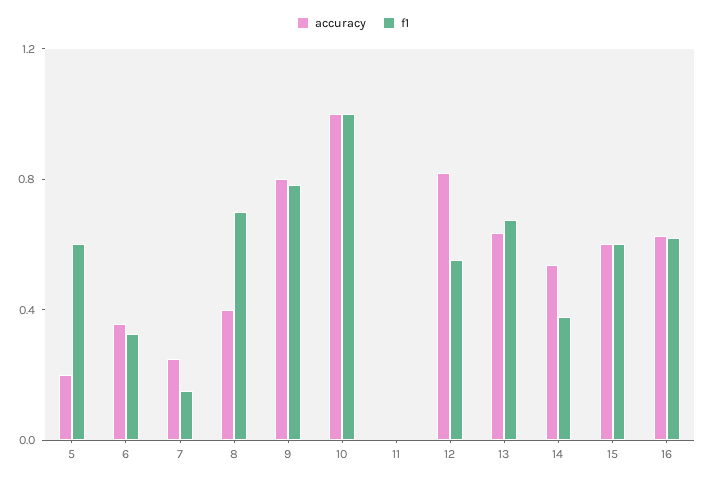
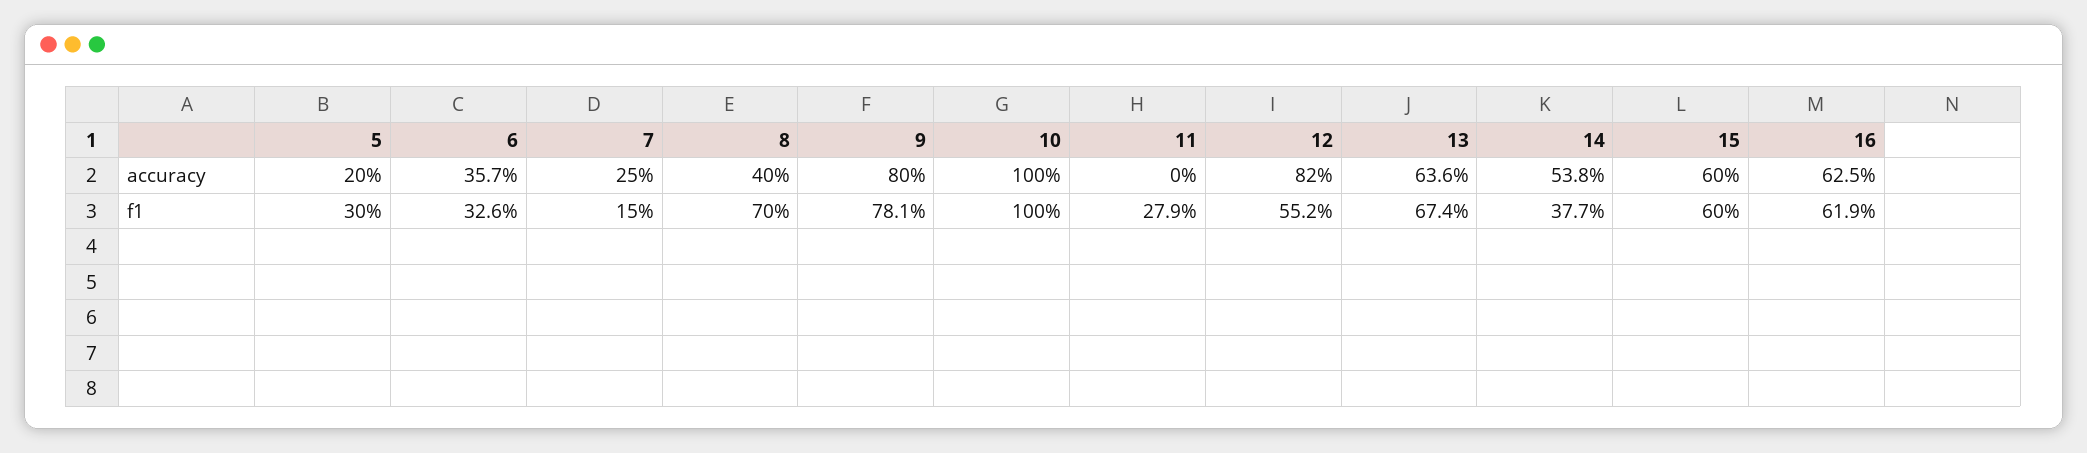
  {
    "accuracy": {
      "5": 0.2,
      "6": 0.357,
      "7": 0.25,
      "8": 0.4,
      "9": 0.8,
      "10": 1,
      "11": 0,
      "12": 0.82,
      "13": 0.636,
      "14": 0.538,
      "15": 0.6,
      "16": 0.625
    },
    "f1": {
-     "5": 0.6,
+     "5": 0.3,
      "6": 0.326,
      "7": 0.15,
      "8": 0.7,
      "9": 0.781,
      "10": 1,
-     "11": 0,
+     "11": 0.279,
      "12": 0.552,
      "13": 0.674,
      "14": 0.377,
      "15": 0.6,
      "16": 0.619
    }
  }

